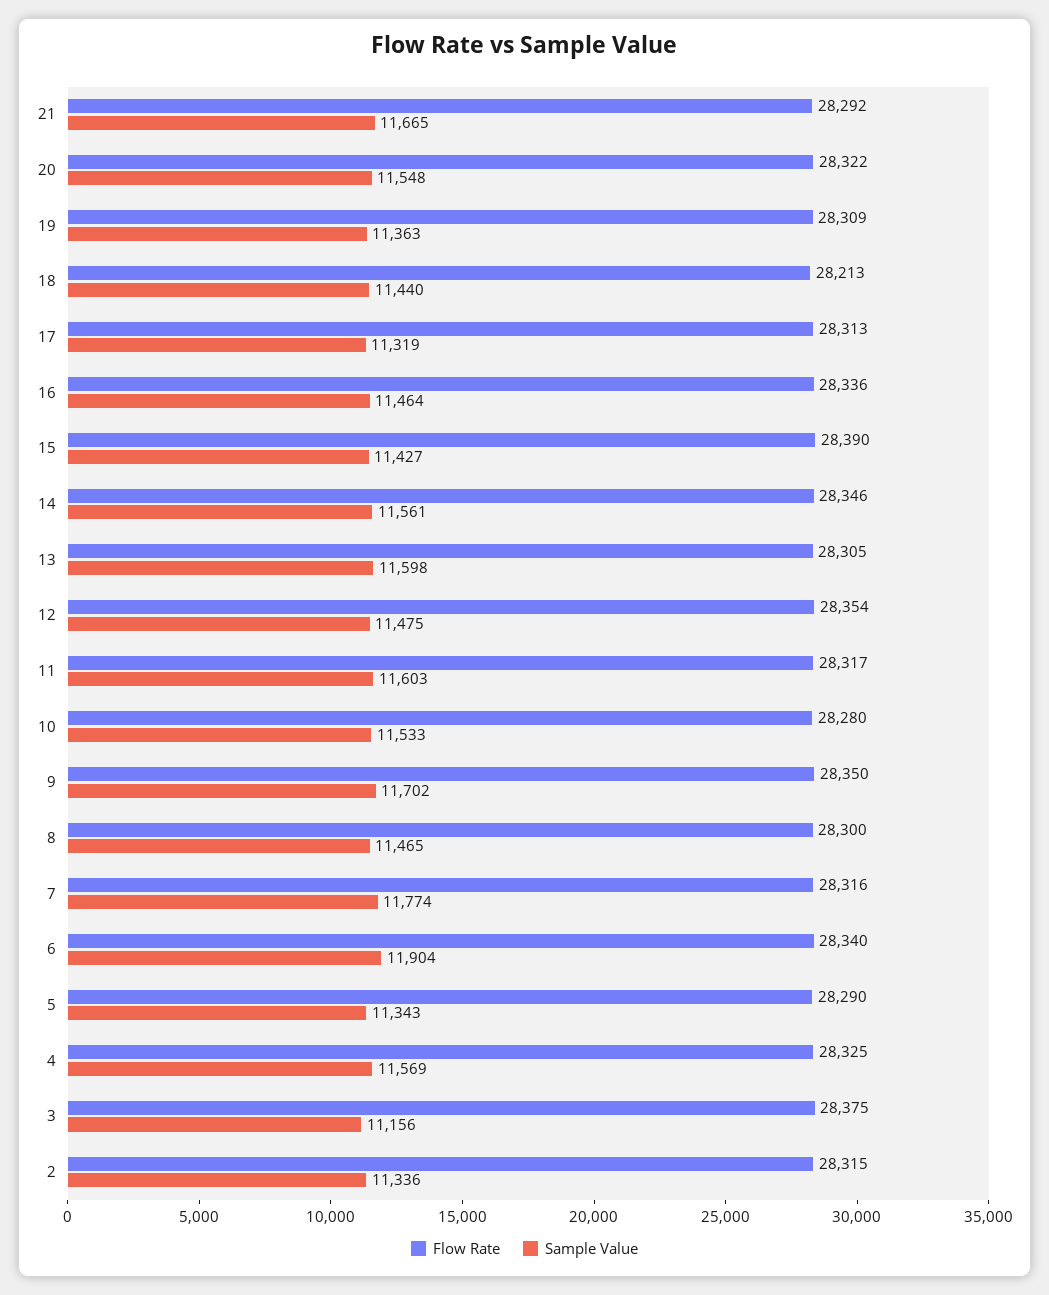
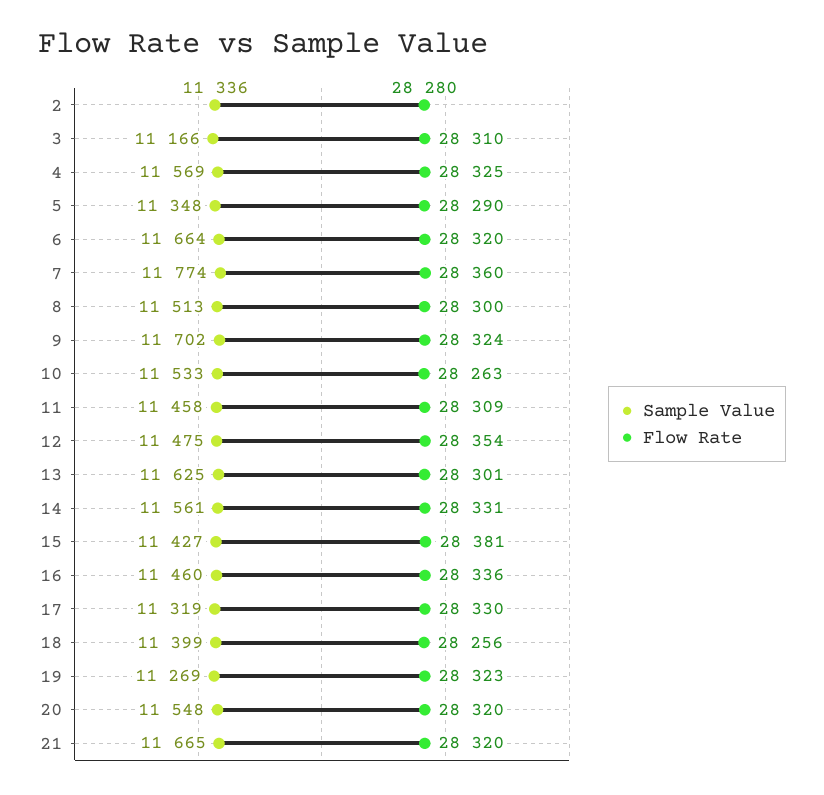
  {
    "Flow Rate": {
-     "21": 28292,
+     "21": 28320,
-     "20": 28322,
+     "20": 28320,
-     "19": 28309,
+     "19": 28323,
-     "18": 28213,
+     "18": 28256,
-     "17": 28313,
+     "17": 28330,
      "16": 28336,
-     "15": 28390,
+     "15": 28381,
-     "14": 28346,
+     "14": 28331,
-     "13": 28305,
+     "13": 28301,
      "12": 28354,
-     "11": 28317,
+     "11": 28309,
-     "10": 28280,
+     "10": 28263,
-     "9": 28350,
+     "9": 28324,
      "8": 28300,
-     "7": 28316,
+     "7": 28360,
-     "6": 28340,
+     "6": 28320,
      "5": 28290,
      "4": 28325,
-     "3": 28375,
+     "3": 28310,
-     "2": 28315
+     "2": 28280
    },
    "Sample Value": {
      "21": 11665,
      "20": 11548,
-     "19": 11363,
+     "19": 11269,
-     "18": 11440,
+     "18": 11399,
      "17": 11319,
-     "16": 11464,
+     "16": 11460,
      "15": 11427,
      "14": 11561,
-     "13": 11598,
+     "13": 11625,
      "12": 11475,
-     "11": 11603,
+     "11": 11458,
      "10": 11533,
      "9": 11702,
-     "8": 11465,
+     "8": 11513,
      "7": 11774,
-     "6": 11904,
+     "6": 11664,
-     "5": 11343,
+     "5": 11348,
      "4": 11569,
-     "3": 11156,
+     "3": 11166,
      "2": 11336
    }
  }

